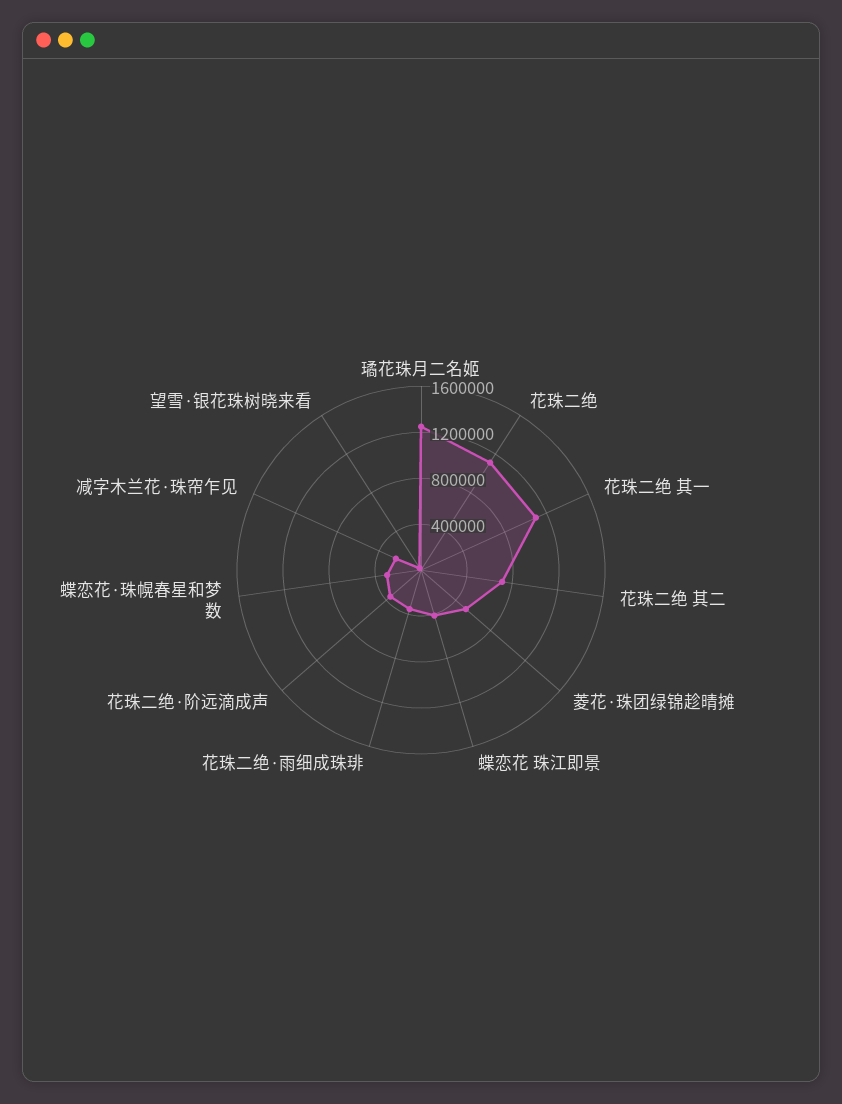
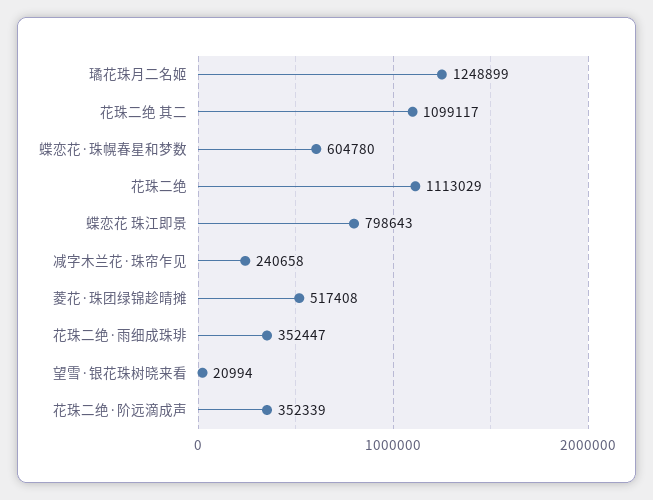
  {
    "璚花珠月二名姬": 1248899,
    "花珠二绝": 1113029,
-   "花珠二绝 其一": 1100000,
-   "花珠二绝 其二": 700000,
+   "花珠二绝 其二": 1099117,
    "菱花·珠团绿锦趁晴摊": 517408,
-   "蝶恋花 珠江即景": 400000,
+   "蝶恋花 珠江即景": 798643,
    "花珠二绝·雨细成珠琲": 352447,
    "花珠二绝·阶远滴成声": 352339,
-   "蝶恋花·珠幌春星和梦数": 300000,
+   "蝶恋花·珠幌春星和梦数": 604780,
    "减字木兰花·珠帘乍见": 240658,
    "望雪·银花珠树晓来看": 20994
  }

